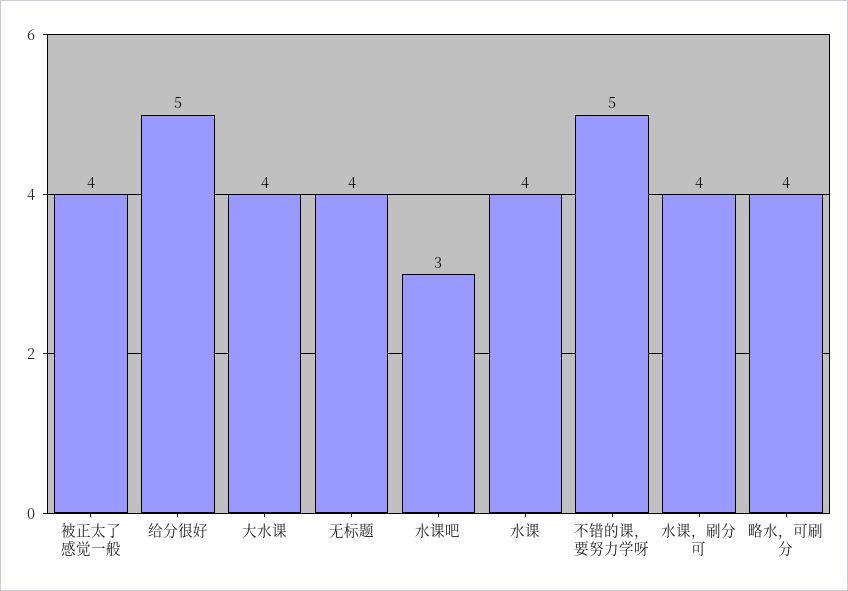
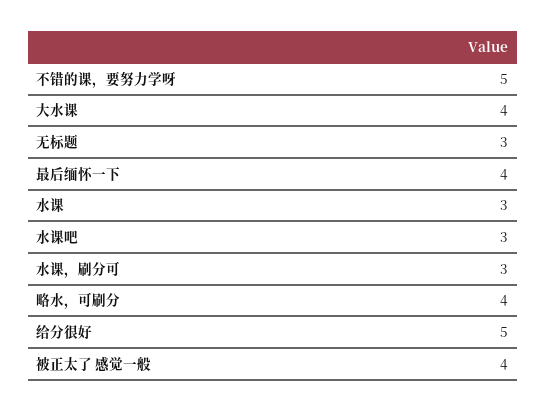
  {
    "被正太了 感觉一般": 4,
    "给分很好": 5,
    "大水课": 4,
-   "无标题": 4,
+   "无标题": 3,
    "水课吧": 3,
-   "水课": 4,
+   "水课": 3,
    "不错的课，要努力学呀": 5,
-   "水课，刷分可": 4,
+   "水课，刷分可": 3,
-   "略水，可刷分": 4
+   "略水，可刷分": 4,
+   "最后缅怀一下": 4
  }

